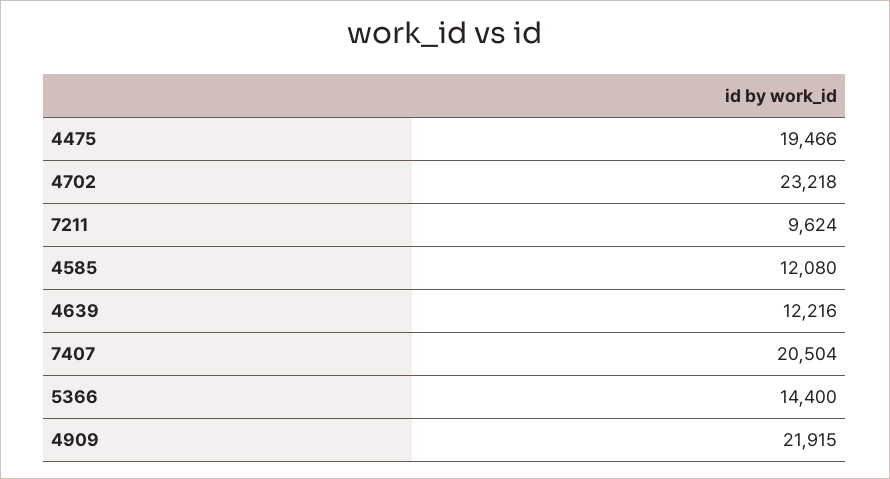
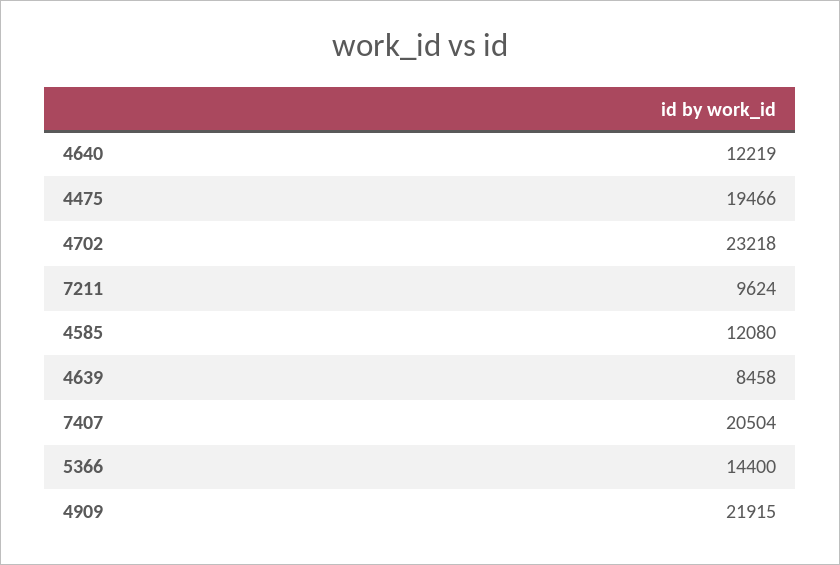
  {
    "4475": 19466,
    "4702": 23218,
    "7211": 9624,
    "4585": 12080,
-   "4639": 12216,
+   "4639": 8458,
    "7407": 20504,
    "5366": 14400,
-   "4909": 21915
+   "4909": 21915,
+   "4640": 12219
  }

